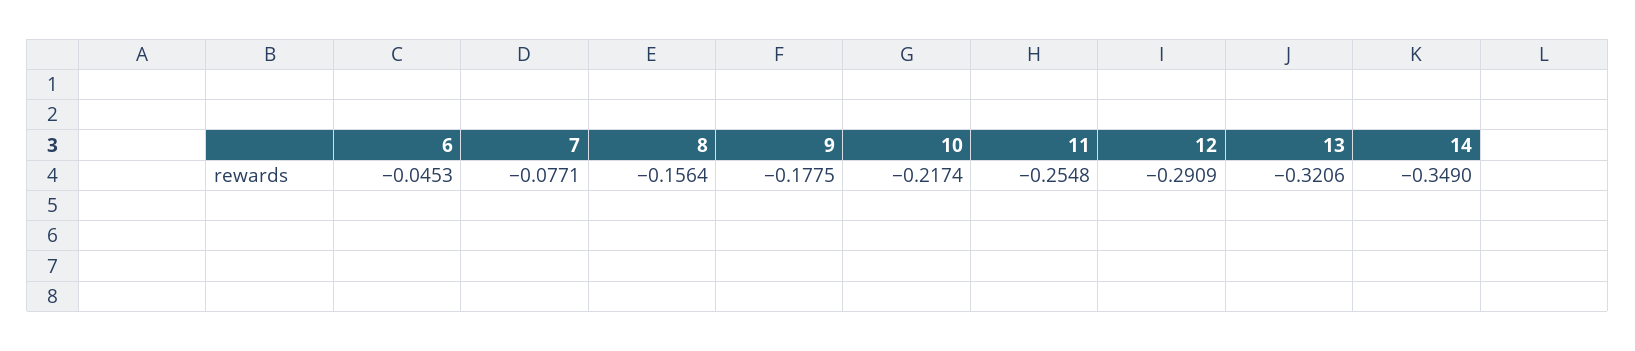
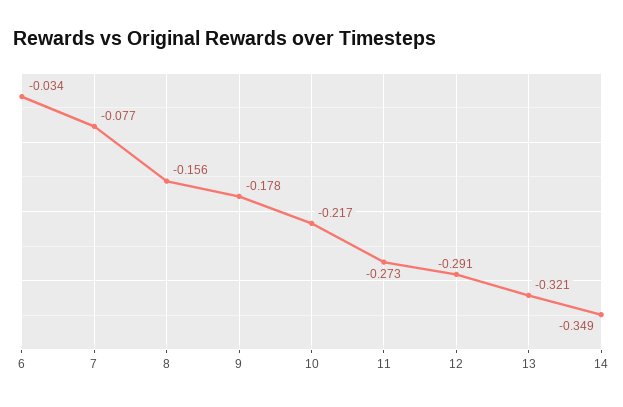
  {
-   "6": -0.0453,
+   "6": -0.034,
    "7": -0.0771,
    "8": -0.1564,
    "9": -0.1775,
    "10": -0.2174,
-   "11": -0.2548,
+   "11": -0.273,
    "12": -0.2909,
    "13": -0.3206,
    "14": -0.349
  }

